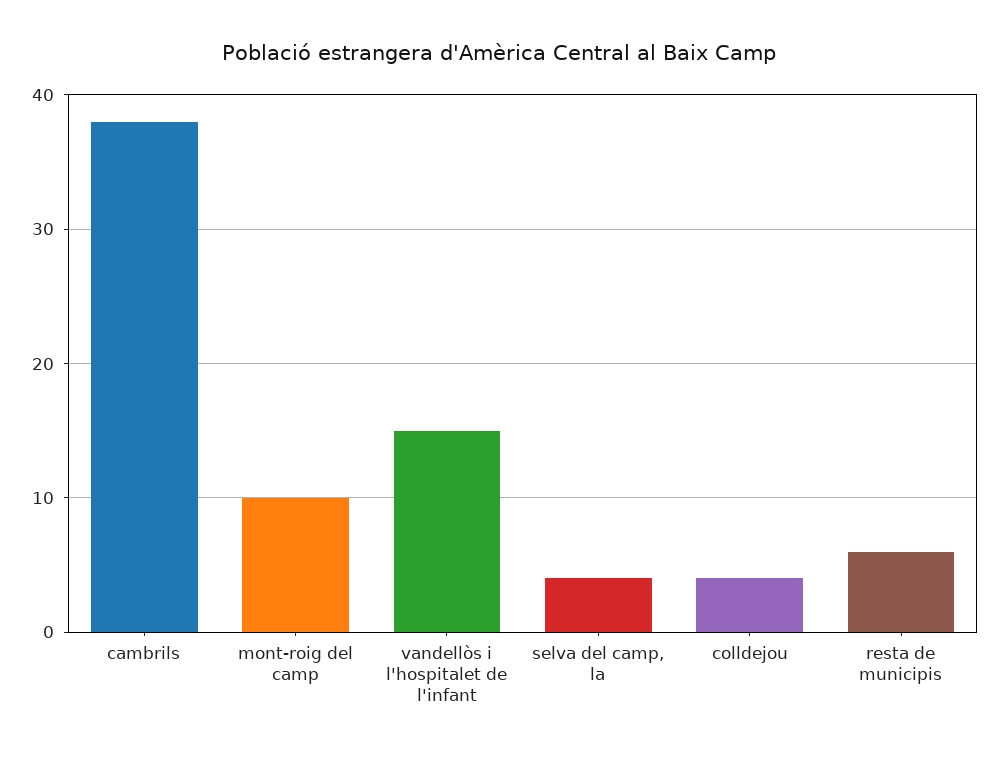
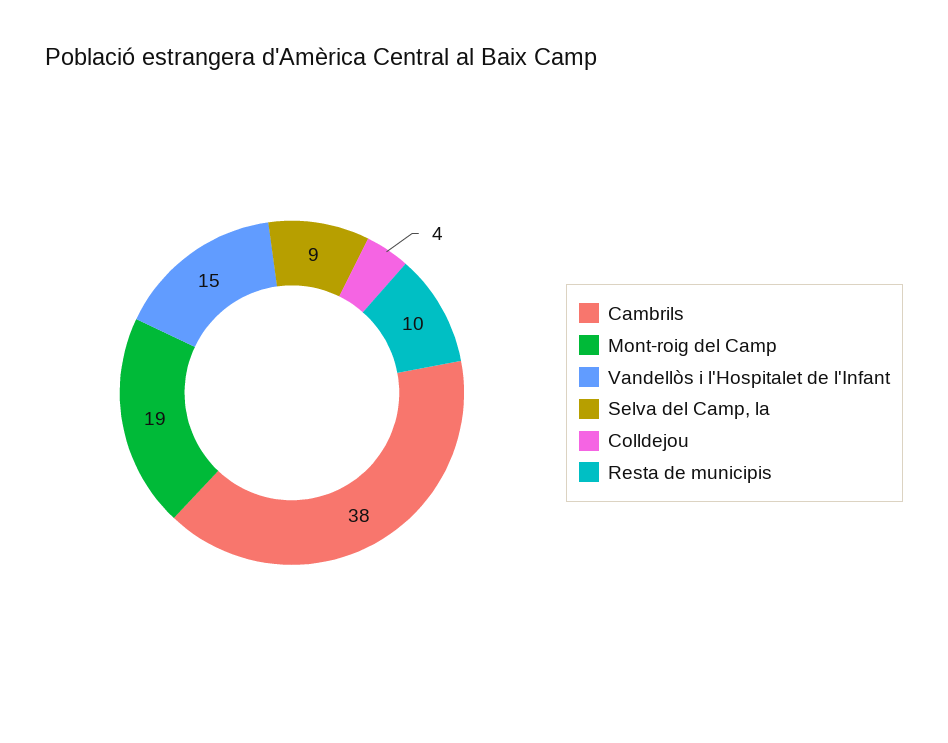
  {
    "cambrils": 38,
-   "mont-roig del camp": 10,
+   "mont-roig del camp": 19,
    "vandellòs i l'hospitalet de l'infant": 15,
-   "selva del camp, la": 4,
+   "selva del camp, la": 9,
    "colldejou": 4,
-   "resta de municipis": 6
+   "resta de municipis": 10
  }

